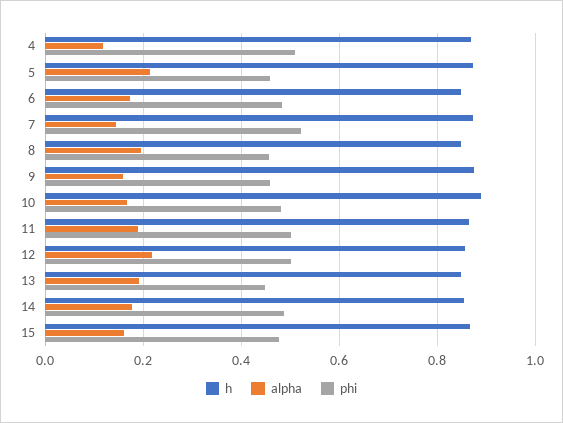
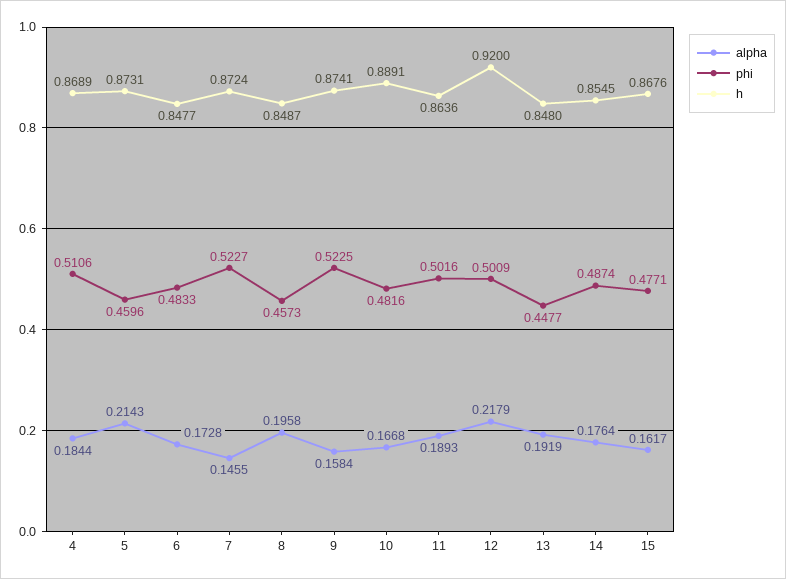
  {
    "h": {
      "4": 0.8689,
      "5": 0.8731,
      "6": 0.8477,
      "7": 0.8724,
      "8": 0.8487,
      "9": 0.8741,
      "10": 0.8891,
      "11": 0.8636,
-     "12": 0.86,
+     "12": 0.92,
      "13": 0.848,
      "14": 0.8545,
      "15": 0.8676
    },
    "alpha": {
-     "4": 0.12,
+     "4": 0.1844,
      "5": 0.2143,
      "6": 0.1728,
      "7": 0.1455,
      "8": 0.1958,
      "9": 0.1584,
      "10": 0.1668,
      "11": 0.1893,
      "12": 0.2179,
      "13": 0.1919,
      "14": 0.1764,
      "15": 0.1617
    },
    "phi": {
      "4": 0.5106,
      "5": 0.4596,
      "6": 0.4833,
      "7": 0.5227,
      "8": 0.4573,
-     "9": 0.46,
+     "9": 0.5225,
      "10": 0.4816,
      "11": 0.5016,
      "12": 0.5009,
      "13": 0.4477,
      "14": 0.4874,
      "15": 0.4771
    }
  }

